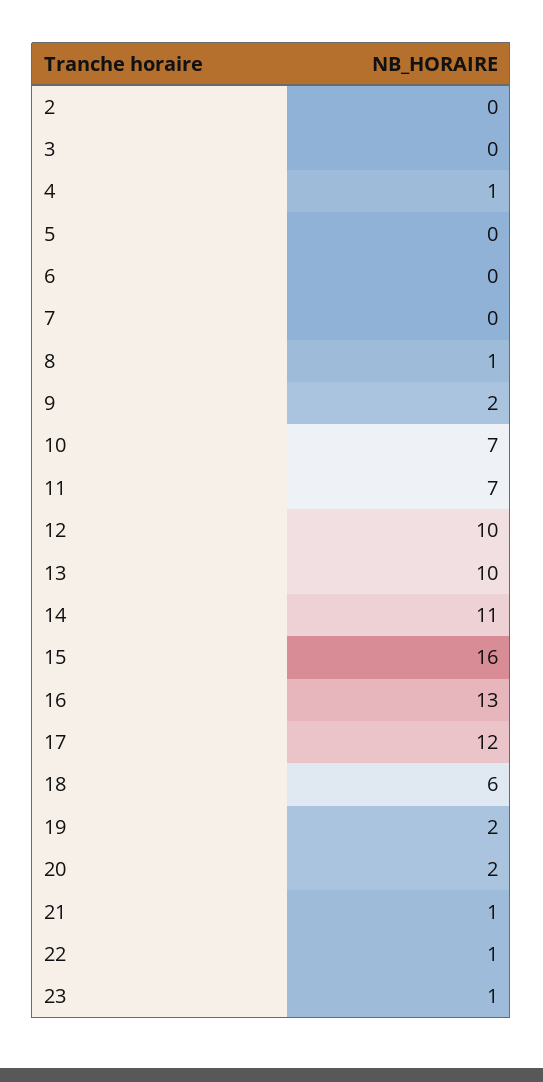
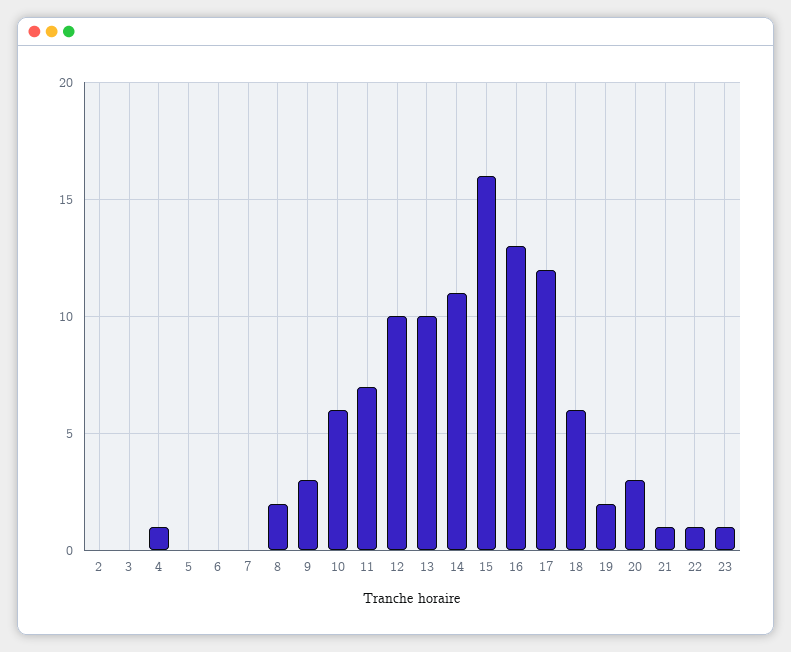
  {
    "2": 0,
    "3": 0,
    "4": 1,
    "5": 0,
    "6": 0,
    "7": 0,
-   "8": 1,
+   "8": 2,
-   "9": 2,
+   "9": 3,
-   "10": 7,
+   "10": 6,
    "11": 7,
    "12": 10,
    "13": 10,
    "14": 11,
    "15": 16,
    "16": 13,
    "17": 12,
    "18": 6,
    "19": 2,
-   "20": 2,
+   "20": 3,
    "21": 1,
    "22": 1,
    "23": 1
  }

